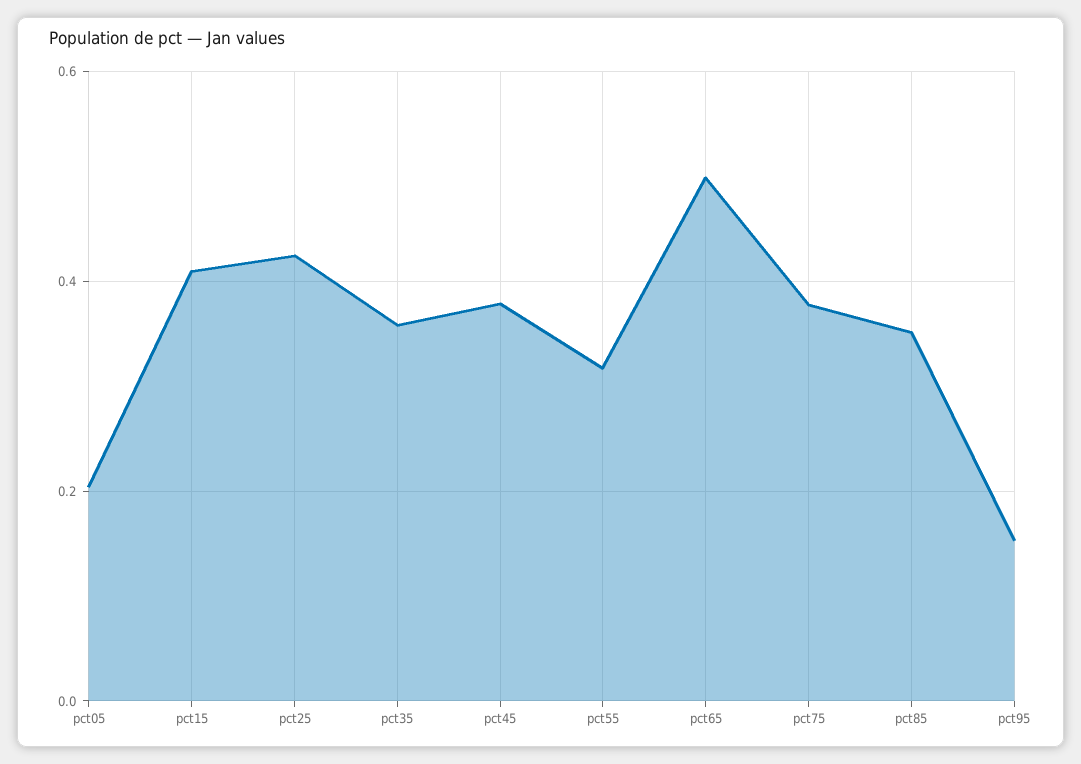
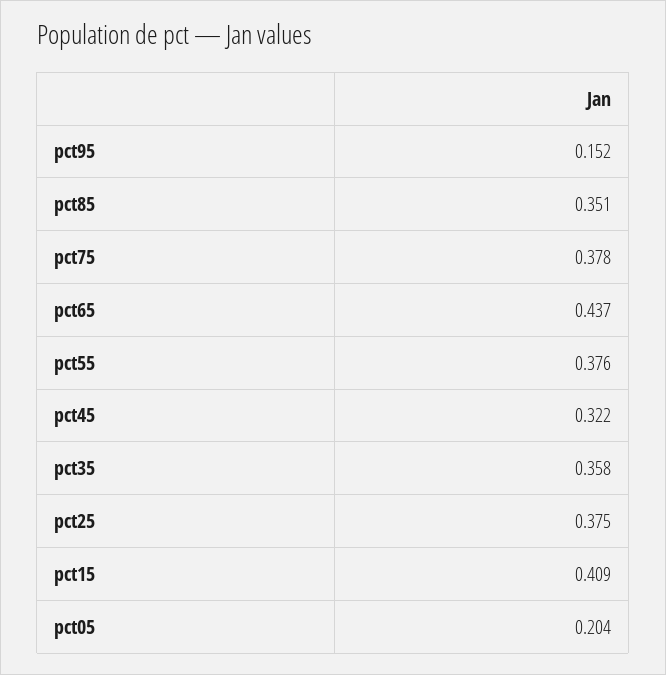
  {
    "pct05": 0.204,
    "pct15": 0.409,
-   "pct25": 0.42,
+   "pct25": 0.375,
    "pct35": 0.358,
-   "pct45": 0.38,
+   "pct45": 0.322,
-   "pct55": 0.32,
+   "pct55": 0.376,
-   "pct65": 0.5,
+   "pct65": 0.437,
    "pct75": 0.378,
    "pct85": 0.351,
    "pct95": 0.152
  }

